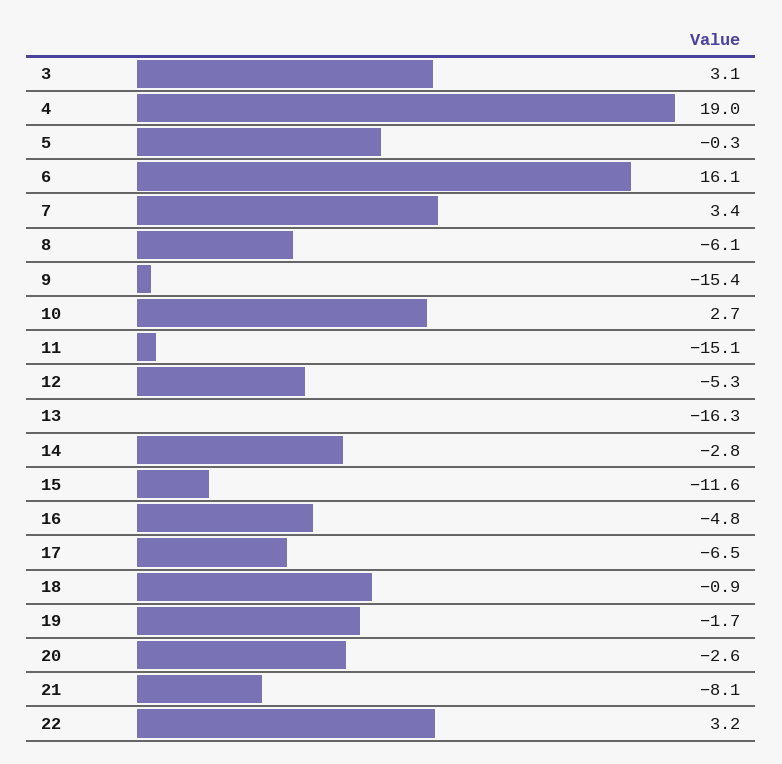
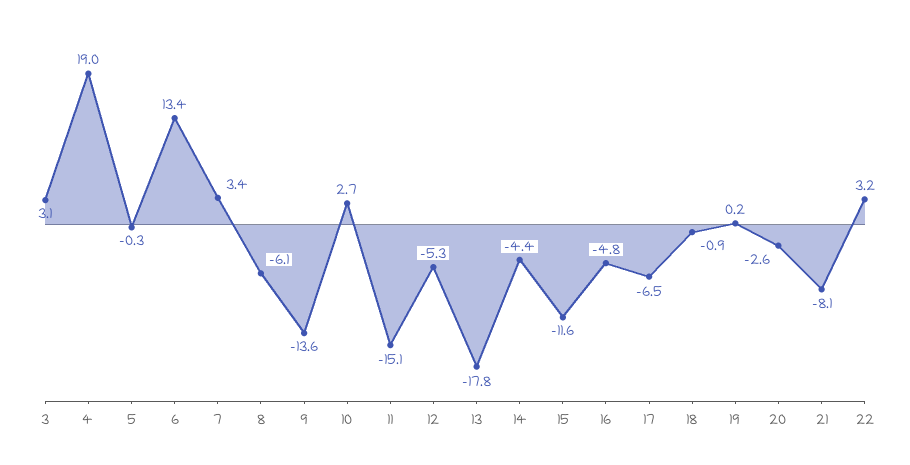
  {
    "3": 3.1,
    "4": 19,
    "5": -0.3,
-   "6": 16.1,
+   "6": 13.4,
    "7": 3.4,
    "8": -6.1,
-   "9": -15.4,
+   "9": -13.6,
    "10": 2.7,
    "11": -15.1,
    "12": -5.3,
-   "13": -16.3,
+   "13": -17.8,
-   "14": -2.8,
+   "14": -4.4,
    "15": -11.6,
    "16": -4.8,
    "17": -6.5,
    "18": -0.9,
-   "19": -1.7,
+   "19": 0.2,
    "20": -2.6,
    "21": -8.1,
    "22": 3.2
  }

